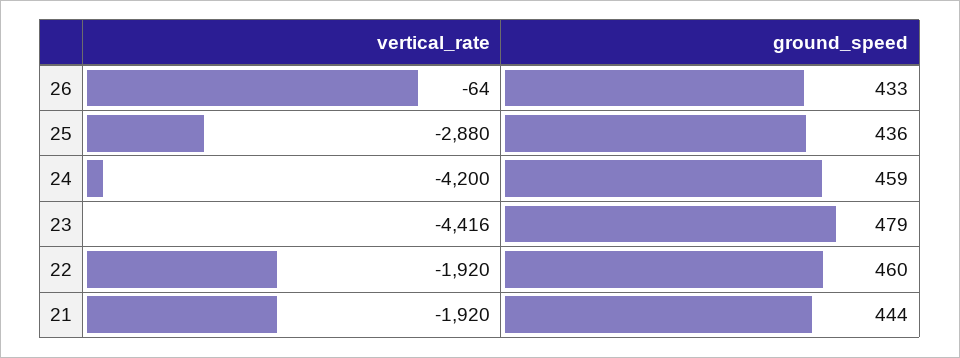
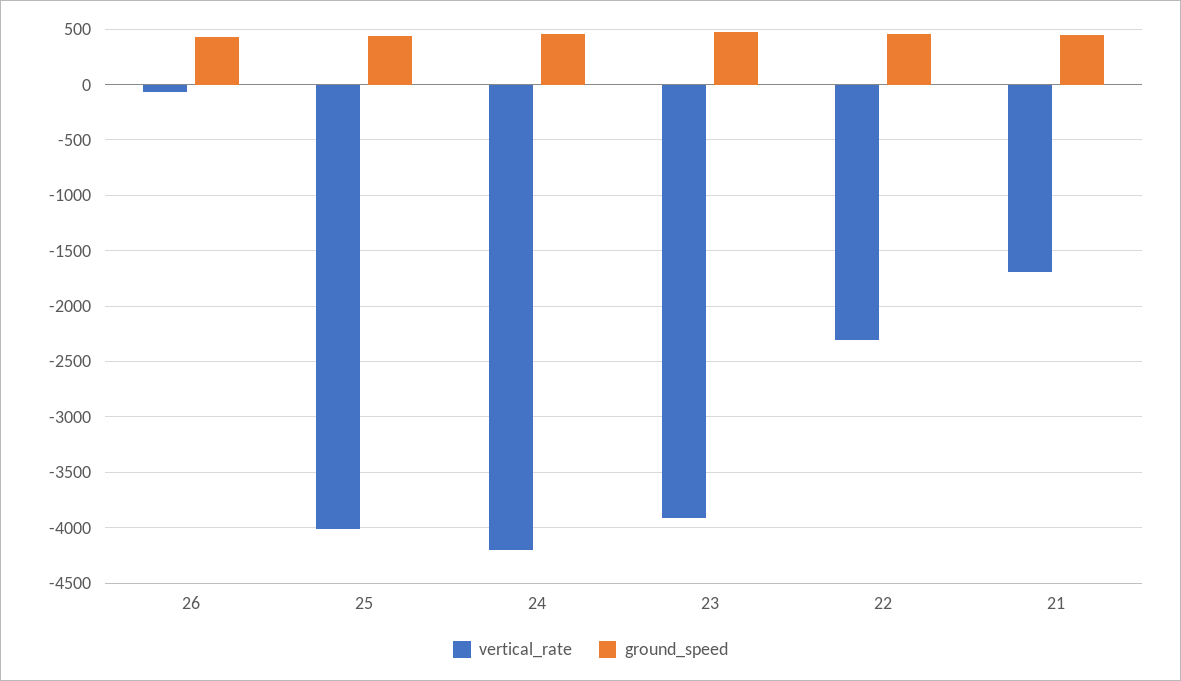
  {
    "vertical_rate": {
      "26": -64,
-     "25": -2880,
+     "25": -4000,
      "24": -4200,
-     "23": -4416,
+     "23": -3900,
-     "22": -1920,
+     "22": -2300,
-     "21": -1920
+     "21": -1700
    },
    "ground_speed": {
      "26": 433,
      "25": 436,
      "24": 459,
      "23": 479,
      "22": 460,
      "21": 444
    }
  }

